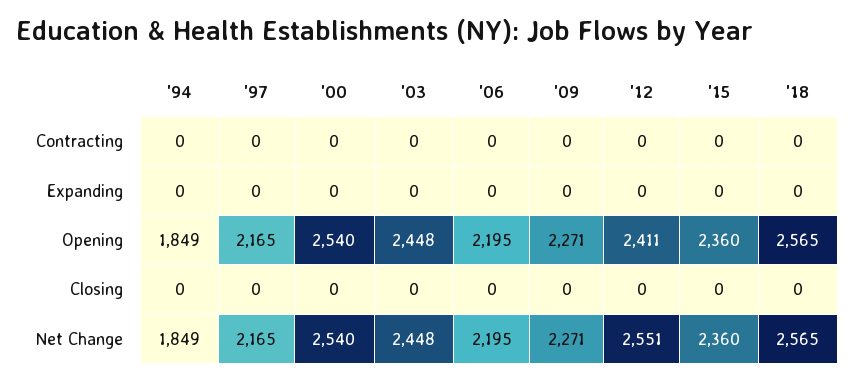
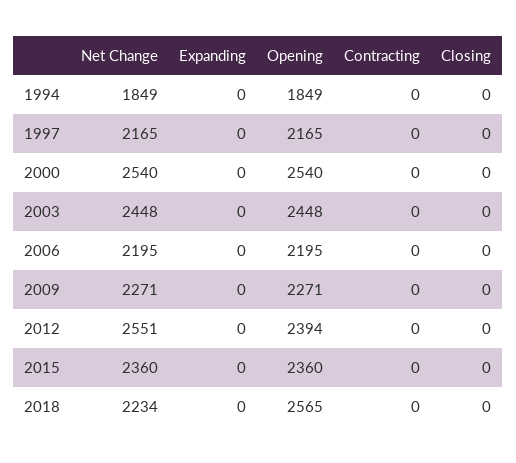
  {
    "'94": {
      "Contracting": 0,
      "Expanding": 0,
      "Opening": 1849,
      "Closing": 0,
      "Net Change": 1849
    },
    "'97": {
      "Contracting": 0,
      "Expanding": 0,
      "Opening": 2165,
      "Closing": 0,
      "Net Change": 2165
    },
    "'00": {
      "Contracting": 0,
      "Expanding": 0,
      "Opening": 2540,
      "Closing": 0,
      "Net Change": 2540
    },
    "'03": {
      "Contracting": 0,
      "Expanding": 0,
      "Opening": 2448,
      "Closing": 0,
      "Net Change": 2448
    },
    "'06": {
      "Contracting": 0,
      "Expanding": 0,
      "Opening": 2195,
      "Closing": 0,
      "Net Change": 2195
    },
    "'09": {
      "Contracting": 0,
      "Expanding": 0,
      "Opening": 2271,
      "Closing": 0,
      "Net Change": 2271
    },
    "'12": {
      "Contracting": 0,
      "Expanding": 0,
-     "Opening": 2411,
+     "Opening": 2394,
      "Closing": 0,
      "Net Change": 2551
    },
    "'15": {
      "Contracting": 0,
      "Expanding": 0,
      "Opening": 2360,
      "Closing": 0,
      "Net Change": 2360
    },
    "'18": {
      "Contracting": 0,
      "Expanding": 0,
      "Opening": 2565,
      "Closing": 0,
-     "Net Change": 2565
+     "Net Change": 2234
    }
  }

